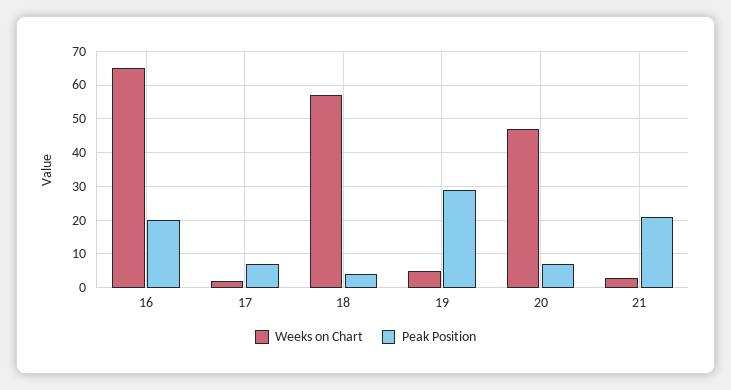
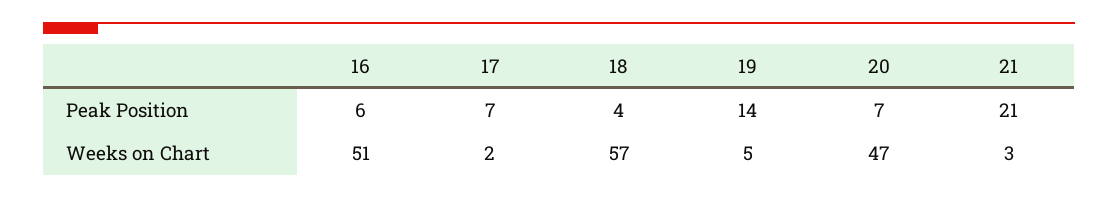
  {
    "Weeks on Chart": {
-     "16": 65,
+     "16": 51,
      "17": 2,
      "18": 57,
      "19": 5,
      "20": 47,
      "21": 3
    },
    "Peak Position": {
-     "16": 20,
+     "16": 6,
      "17": 7,
      "18": 4,
-     "19": 30,
+     "19": 14,
      "20": 7,
      "21": 21
    }
  }

